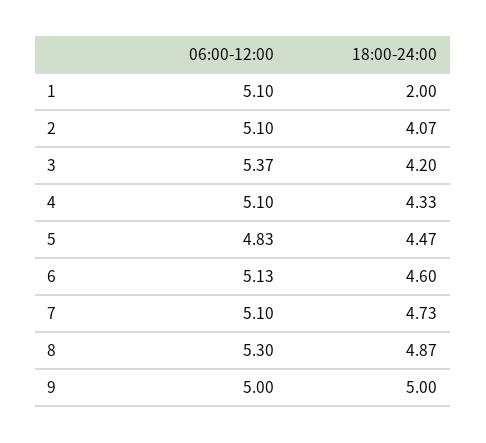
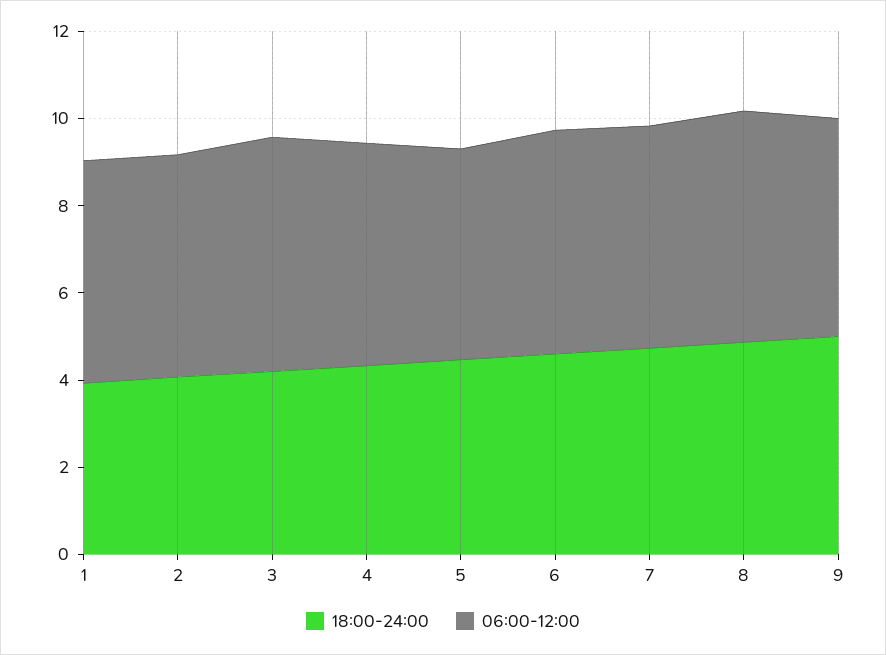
  {
    "06:00-12:00": {
      "1": 5.1,
      "2": 5.1,
      "3": 5.37,
      "4": 5.1,
      "5": 4.83,
      "6": 5.13,
      "7": 5.1,
      "8": 5.3,
      "9": 5
    },
    "18:00-24:00": {
-     "1": 2,
+     "1": 4,
      "2": 4.07,
      "3": 4.2,
      "4": 4.33,
      "5": 4.47,
      "6": 4.6,
      "7": 4.73,
      "8": 4.87,
      "9": 5
    }
  }

